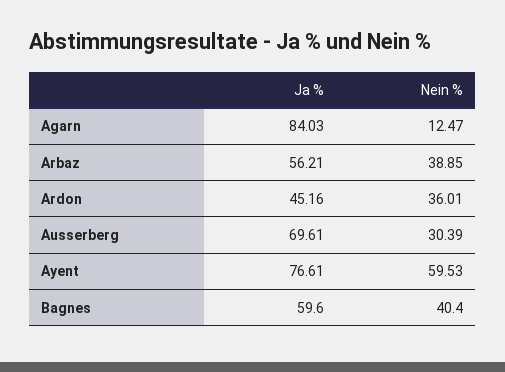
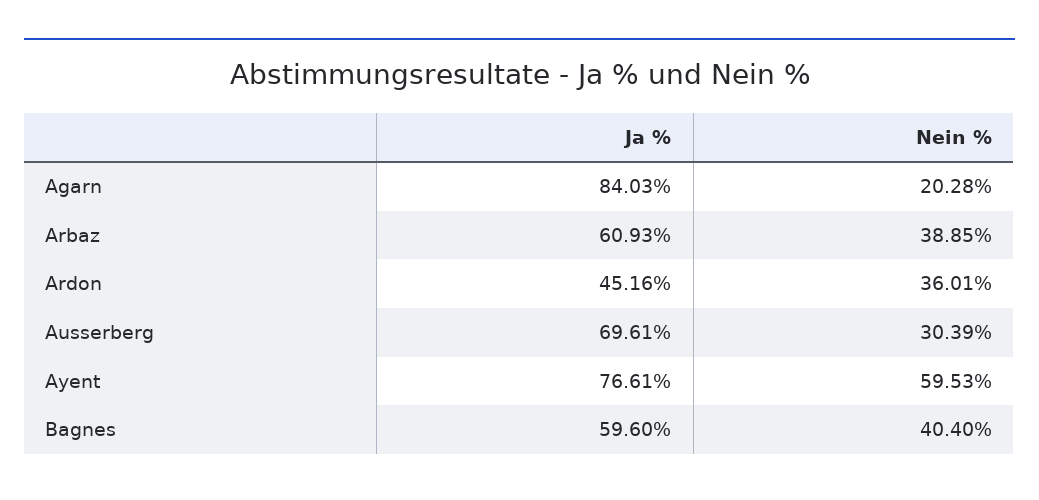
  {
    "Ja %": {
      "Agarn": 84.03,
-     "Arbaz": 56.21,
+     "Arbaz": 60.93,
      "Ardon": 45.16,
      "Ausserberg": 69.61,
      "Ayent": 76.61,
      "Bagnes": 59.6
    },
    "Nein %": {
-     "Agarn": 12.47,
+     "Agarn": 20.28,
      "Arbaz": 38.85,
      "Ardon": 36.01,
      "Ausserberg": 30.39,
      "Ayent": 59.53,
      "Bagnes": 40.4
    }
  }

